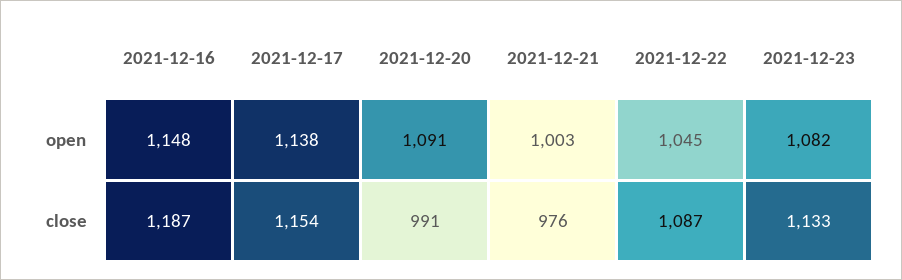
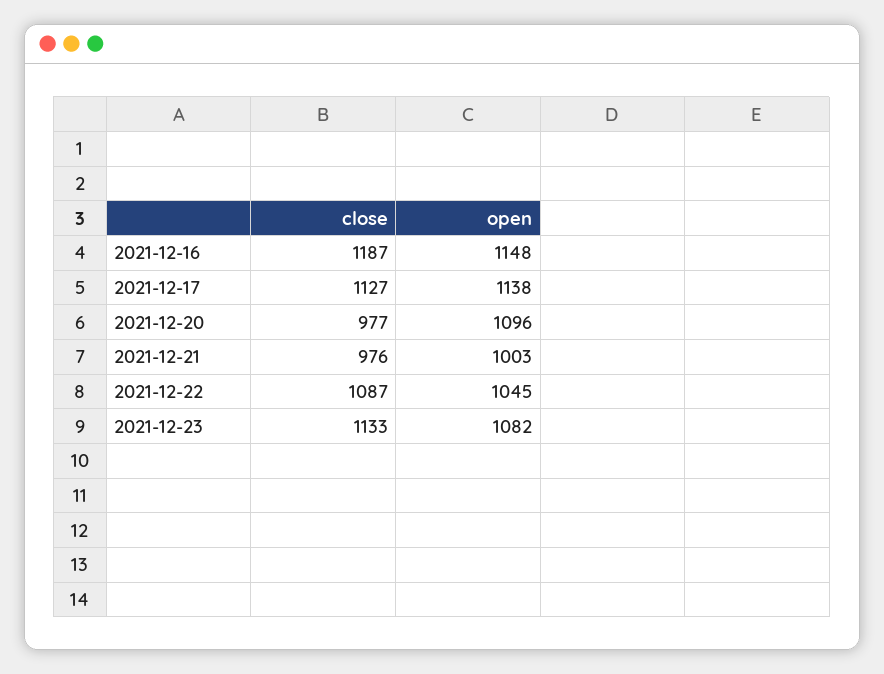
  {
    "2021-12-16": {
      "open": 1148,
      "close": 1187
    },
    "2021-12-17": {
      "open": 1138,
-     "close": 1154
+     "close": 1127
    },
    "2021-12-20": {
-     "open": 1091,
+     "open": 1096,
-     "close": 991
+     "close": 977
    },
    "2021-12-21": {
      "open": 1003,
      "close": 976
    },
    "2021-12-22": {
      "open": 1045,
      "close": 1087
    },
    "2021-12-23": {
      "open": 1082,
      "close": 1133
    }
  }

